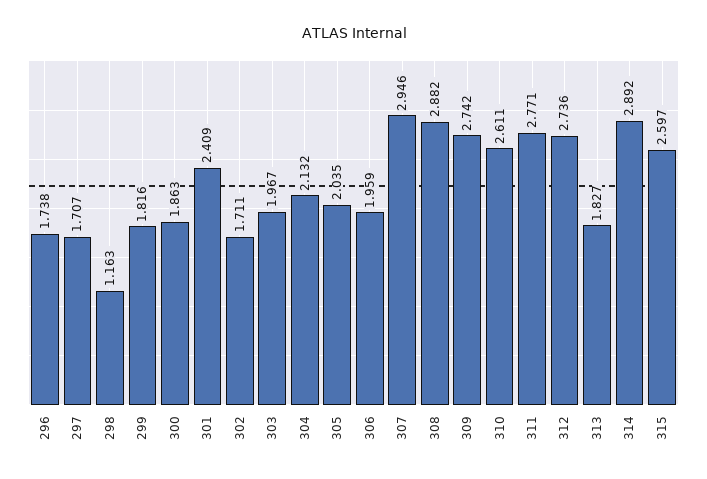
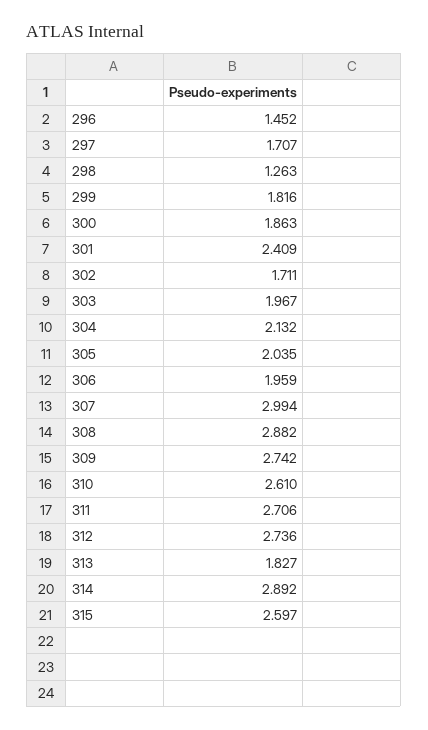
  {
-   "296": 1.738,
+   "296": 1.452,
    "297": 1.707,
-   "298": 1.163,
+   "298": 1.263,
    "299": 1.816,
    "300": 1.863,
    "301": 2.409,
    "302": 1.711,
    "303": 1.967,
    "304": 2.132,
    "305": 2.035,
    "306": 1.959,
-   "307": 2.946,
+   "307": 2.994,
    "308": 2.882,
    "309": 2.742,
-   "310": 2.611,
+   "310": 2.61,
-   "311": 2.771,
+   "311": 2.706,
    "312": 2.736,
    "313": 1.827,
    "314": 2.892,
    "315": 2.597
  }

